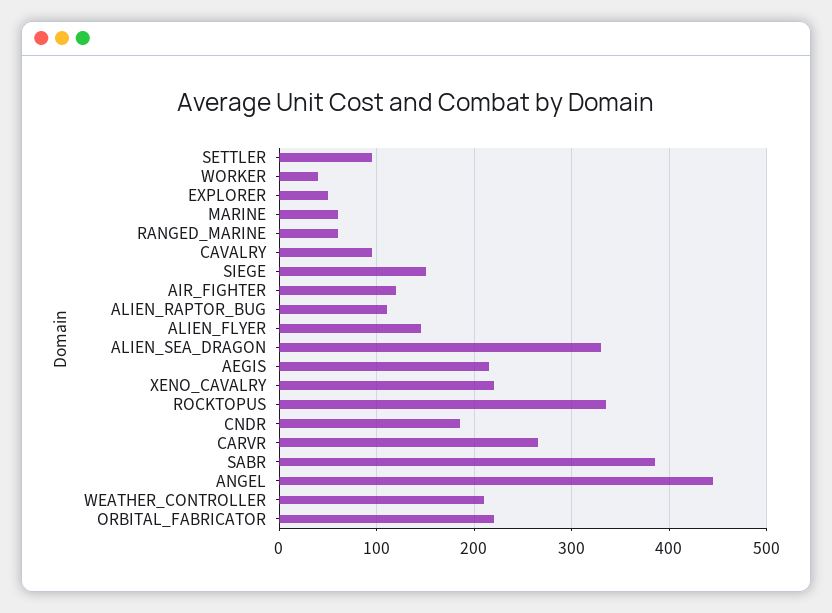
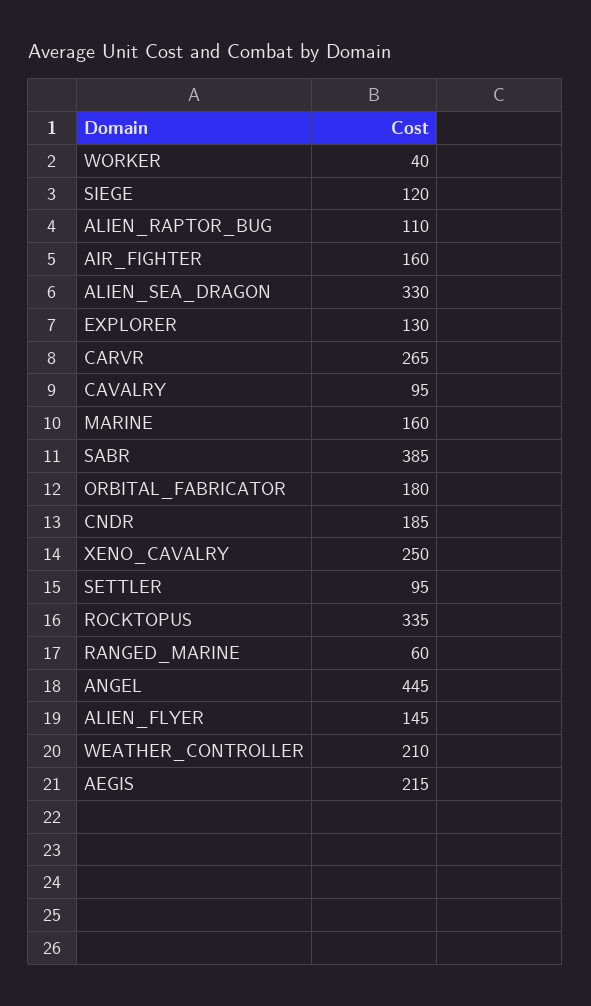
  {
    "SETTLER": 95,
    "WORKER": 40,
-   "EXPLORER": 50,
+   "EXPLORER": 130,
-   "MARINE": 60,
+   "MARINE": 160,
    "RANGED_MARINE": 60,
    "CAVALRY": 95,
-   "SIEGE": 150,
+   "SIEGE": 120,
-   "AIR_FIGHTER": 120,
+   "AIR_FIGHTER": 160,
    "ALIEN_RAPTOR_BUG": 110,
    "ALIEN_FLYER": 145,
    "ALIEN_SEA_DRAGON": 330,
    "AEGIS": 215,
-   "XENO_CAVALRY": 220,
+   "XENO_CAVALRY": 250,
    "ROCKTOPUS": 335,
    "CNDR": 185,
    "CARVR": 265,
    "SABR": 385,
    "ANGEL": 445,
    "WEATHER_CONTROLLER": 210,
-   "ORBITAL_FABRICATOR": 220
+   "ORBITAL_FABRICATOR": 180
  }

